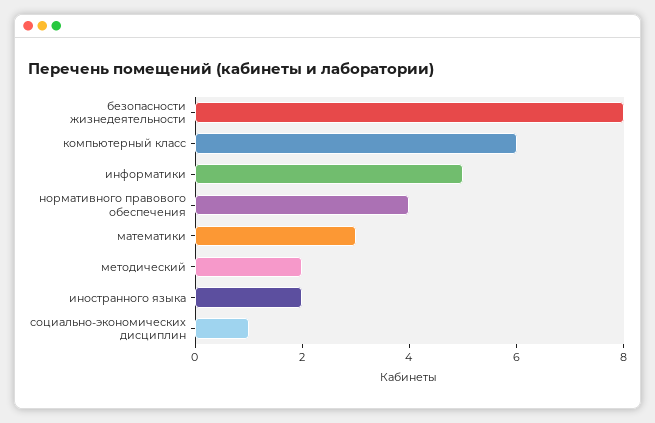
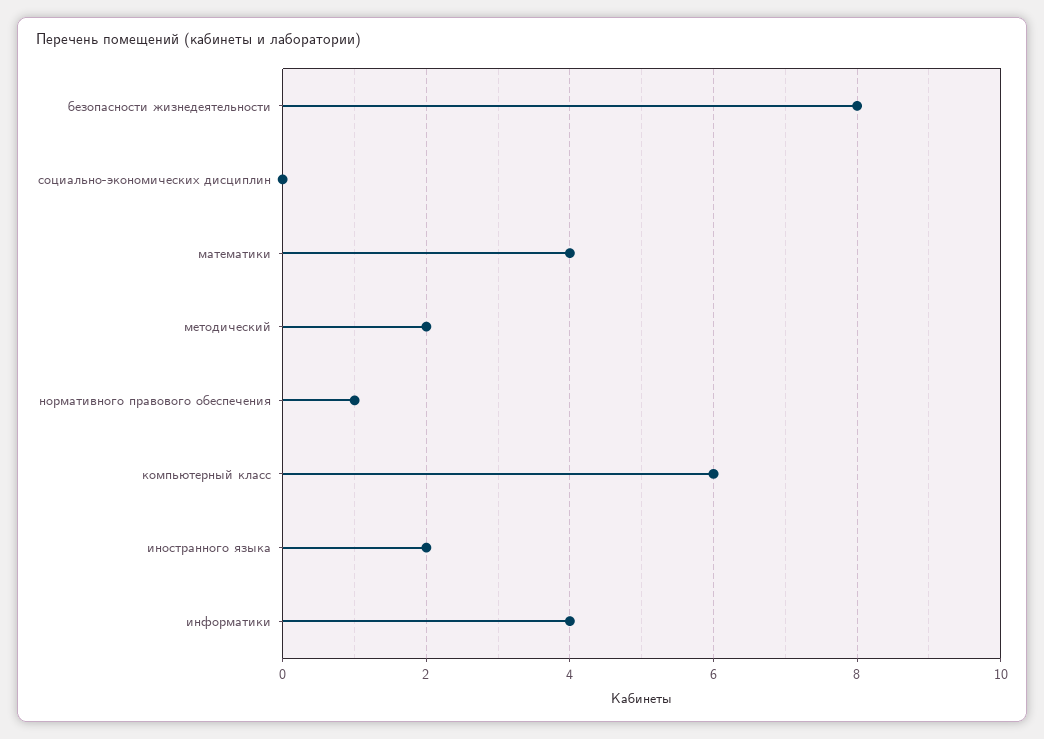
  {
    "безопасности жизнедеятельности": 8,
    "компьютерный класс": 6,
-   "информатики": 5,
+   "информатики": 4,
-   "нормативного правового обеспечения": 4,
+   "нормативного правового обеспечения": 1,
-   "математики": 3,
+   "математики": 4,
    "методический": 2,
    "иностранного языка": 2,
-   "социально-экономических дисциплин": 1
+   "социально-экономических дисциплин": 0
  }

